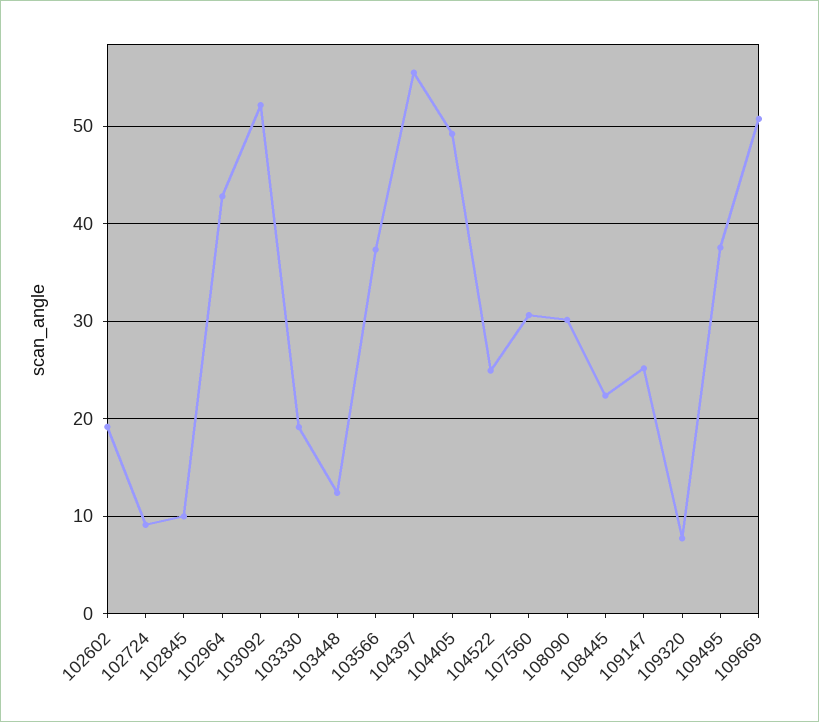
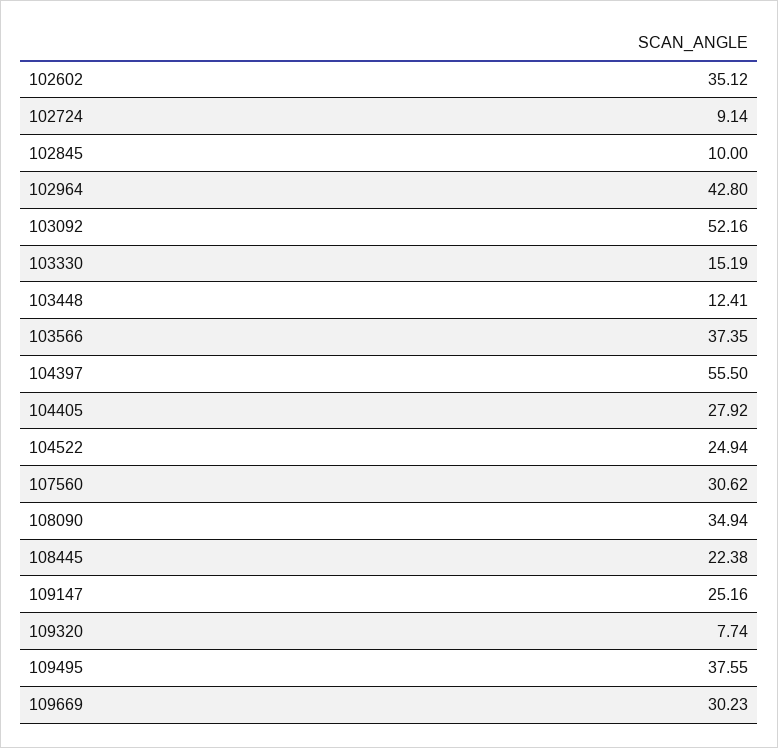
  {
-   "102602": 19,
+   "102602": 35.12,
    "102724": 9.14,
    "102845": 10,
    "102964": 42.8,
    "103092": 52.16,
-   "103330": 19,
+   "103330": 15.19,
    "103448": 12.41,
    "103566": 37.35,
    "104397": 55.5,
-   "104405": 49,
+   "104405": 27.92,
    "104522": 24.94,
    "107560": 30.62,
-   "108090": 30,
+   "108090": 34.94,
    "108445": 22.38,
    "109147": 25.16,
    "109320": 7.74,
    "109495": 37.55,
-   "109669": 51
+   "109669": 30.23
  }

